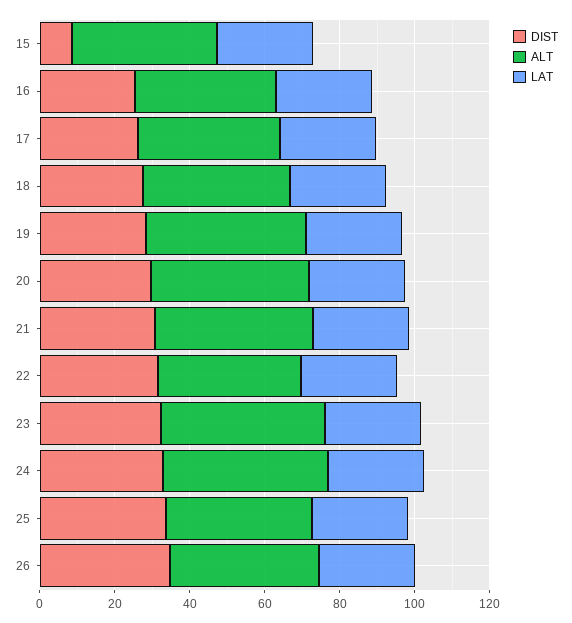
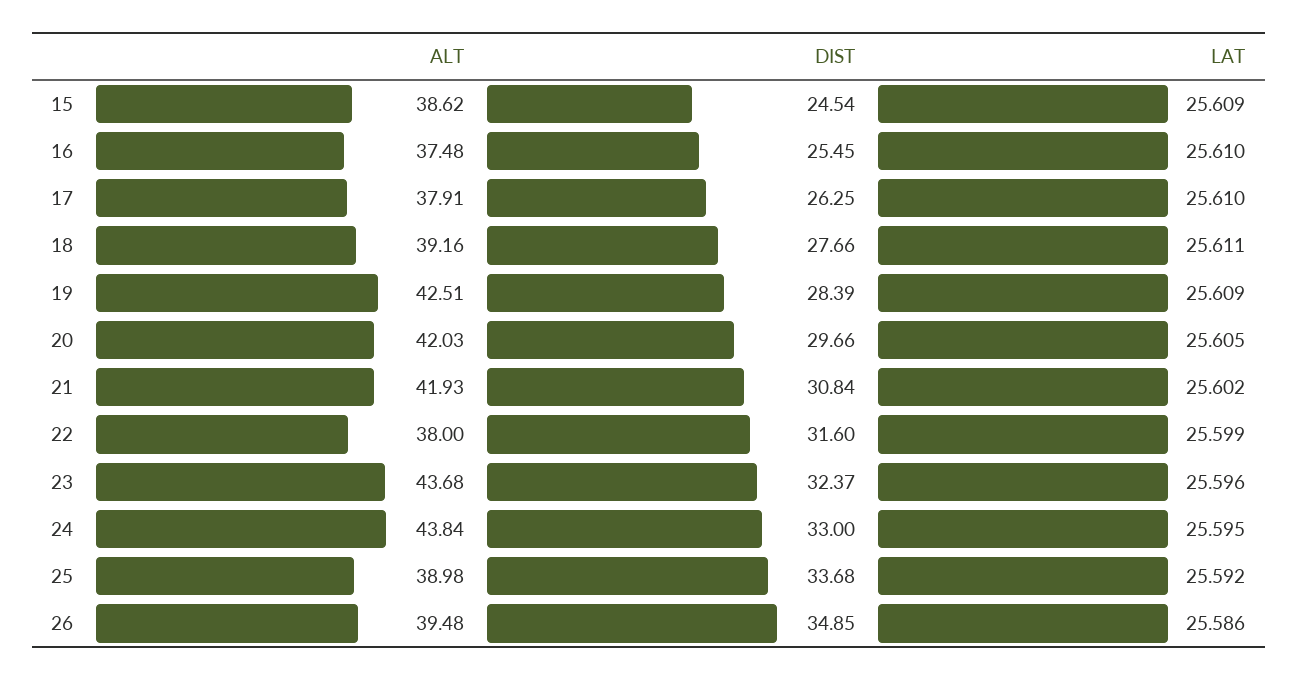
  {
    "DIST": {
-     "15": 10,
+     "15": 24.54,
      "16": 25.45,
      "17": 26.25,
      "18": 27.66,
      "19": 28.39,
      "20": 29.66,
      "21": 30.84,
      "22": 31.6,
      "23": 32.37,
      "24": 33,
      "25": 33.68,
      "26": 34.85
    },
    "ALT": {
      "15": 38.62,
      "16": 37.48,
      "17": 37.91,
      "18": 39.16,
      "19": 42.51,
      "20": 42.03,
      "21": 41.93,
      "22": 38,
      "23": 43.68,
      "24": 43.84,
      "25": 38.98,
      "26": 39.48
    },
    "LAT": {
      "15": 25.609,
      "16": 25.61,
      "17": 25.61,
      "18": 25.611,
      "19": 25.609,
      "20": 25.605,
      "21": 25.602,
      "22": 25.599,
      "23": 25.596,
      "24": 25.595,
      "25": 25.592,
      "26": 25.586
    }
  }

